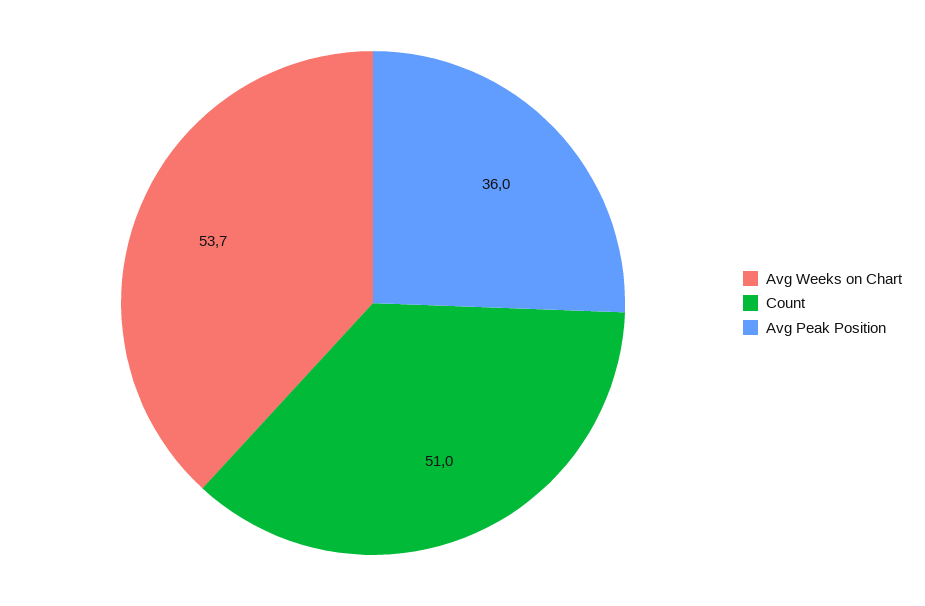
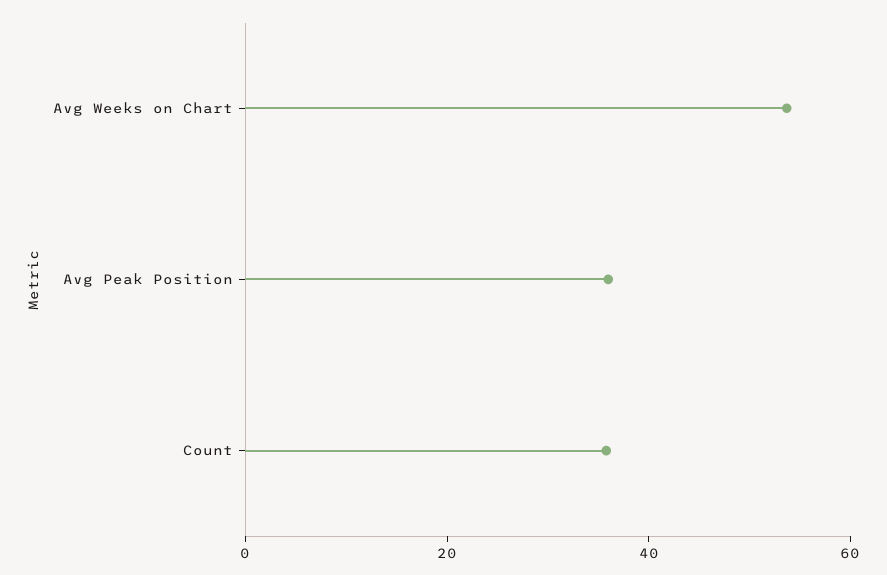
  {
    "Avg Weeks on Chart": 53.7,
-   "Count": 51,
+   "Count": 35,
    "Avg Peak Position": 36
  }

